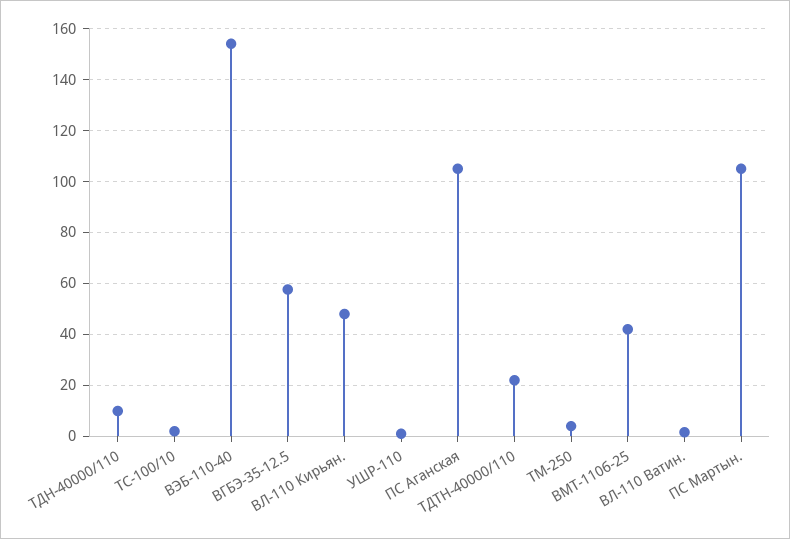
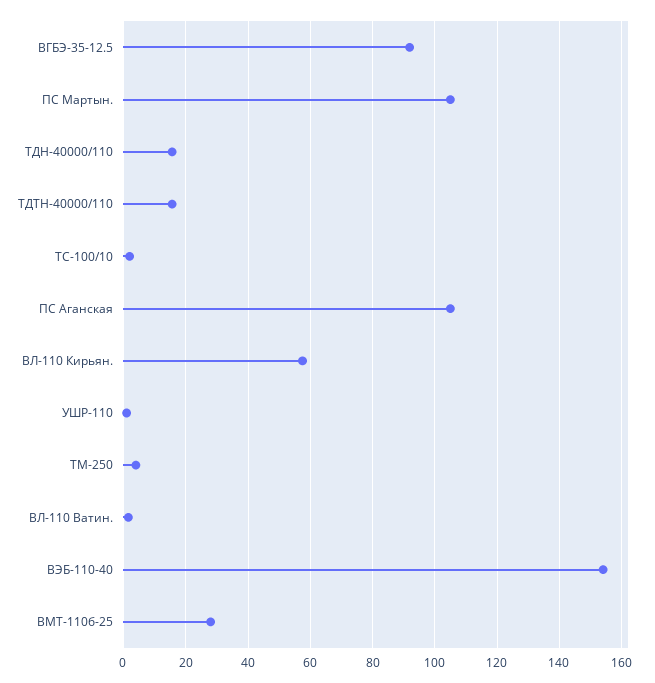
  {
-   "ТДН-40000/110": 10,
+   "ТДН-40000/110": 16,
    "ТС-100/10": 2,
    "ВЭБ-110-40": 154,
-   "ВГБЭ-35-12.5": 57.5,
+   "ВГБЭ-35-12.5": 92,
-   "ВЛ-110 Кирьян.": 47.5,
+   "ВЛ-110 Кирьян.": 58,
    "УШР-110": 2,
    "ПС Аганская": 106,
-   "ТДТН-40000/110": 22.5,
+   "ТДТН-40000/110": 16,
    "ТМ-250": 4,
-   "ВМТ-110б-25": 42.5,
+   "ВМТ-110б-25": 28,
    "ВЛ-110 Ватин.": 2,
    "ПС Мартын.": 106
  }

